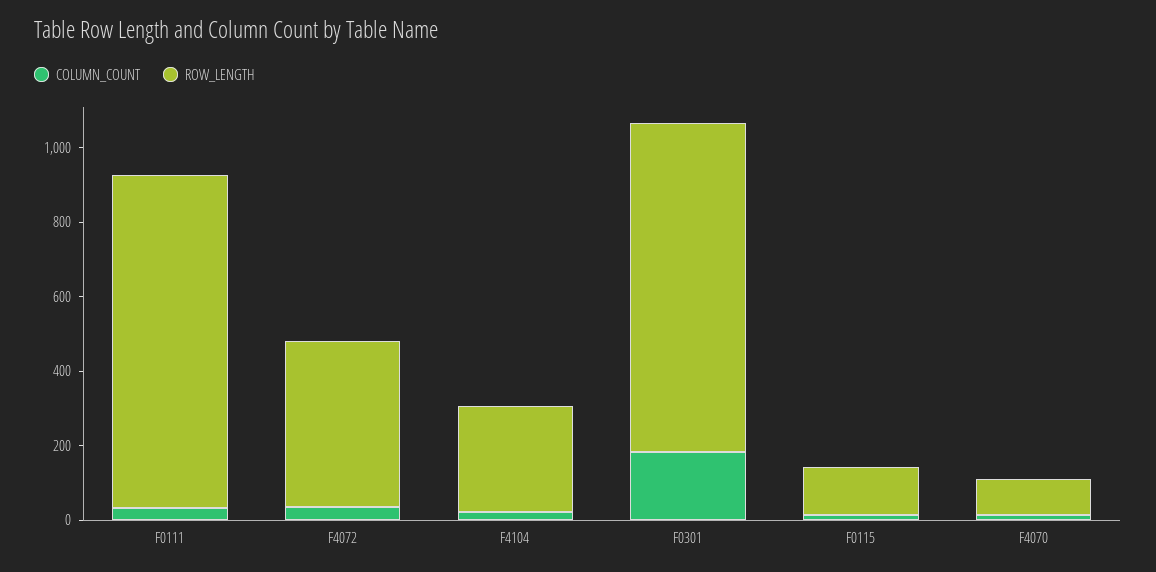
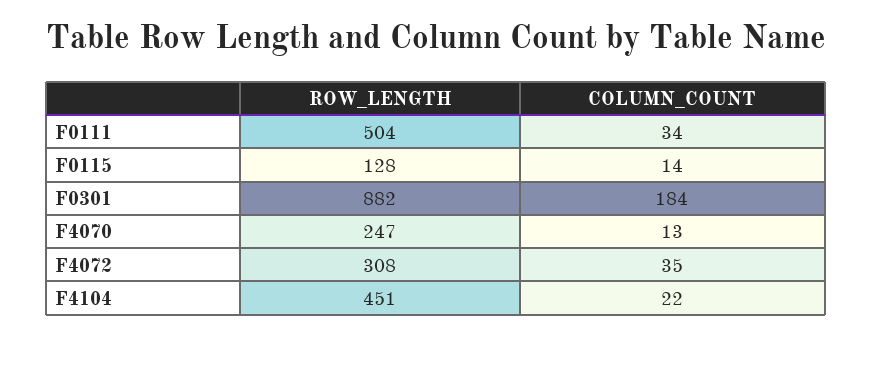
  {
    "COLUMN_COUNT": {
      "F0111": 34,
      "F4072": 35,
      "F4104": 22,
      "F0301": 184,
      "F0115": 14,
      "F4070": 13
    },
    "ROW_LENGTH": {
-     "F0111": 900,
+     "F0111": 504,
-     "F4072": 450,
+     "F4072": 308,
-     "F4104": 300,
+     "F4104": 451,
      "F0301": 882,
      "F0115": 128,
-     "F4070": 100
+     "F4070": 247
    }
  }

